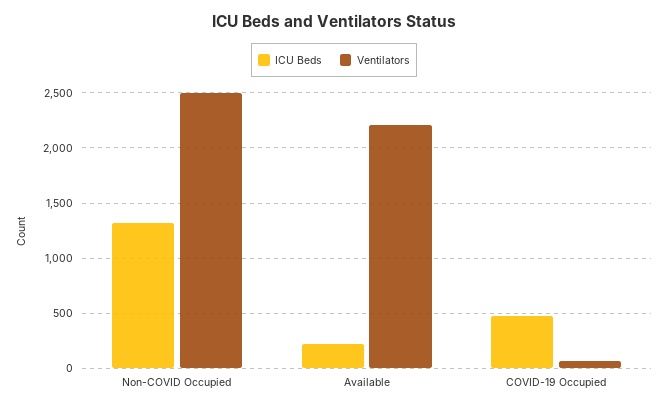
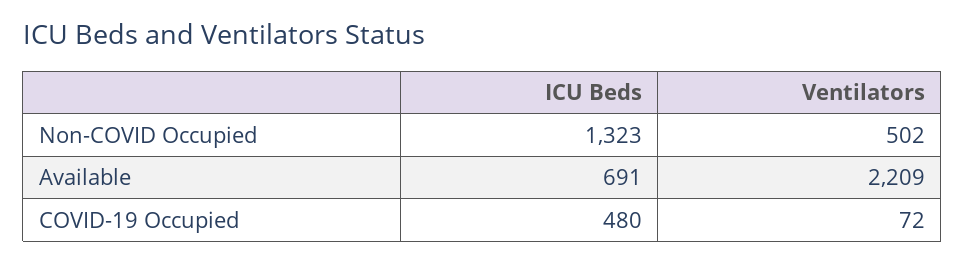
  {
    "ICU Beds": {
      "Non-COVID Occupied": 1323,
-     "Available": 200,
+     "Available": 691,
      "COVID-19 Occupied": 480
    },
    "Ventilators": {
-     "Non-COVID Occupied": 2500,
+     "Non-COVID Occupied": 502,
      "Available": 2209,
      "COVID-19 Occupied": 72
    }
  }

